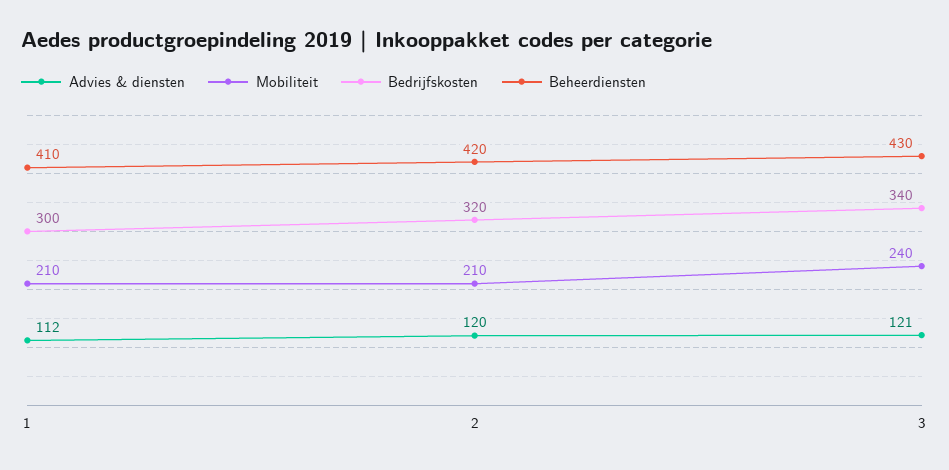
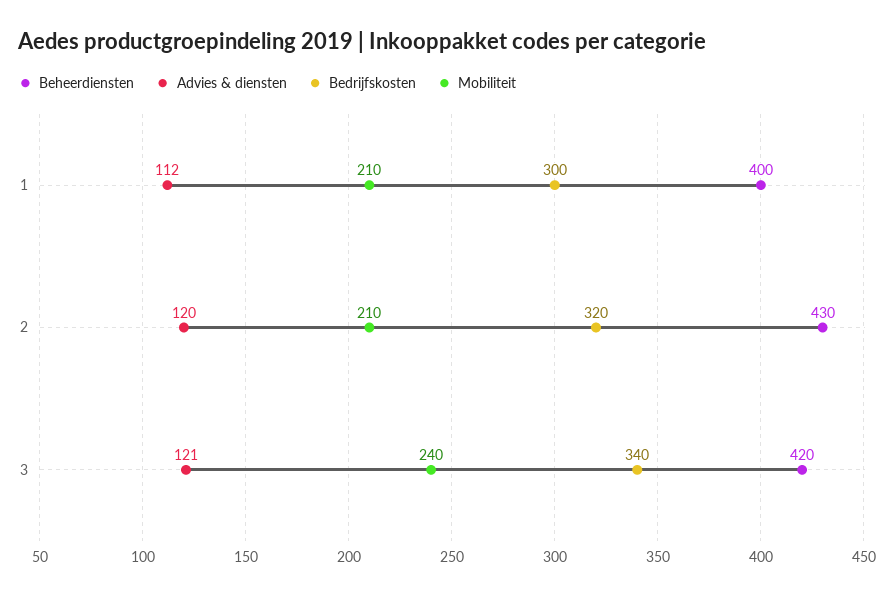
  {
    "Advies & diensten": {
      "1": 112,
      "2": 120,
      "3": 121
    },
    "Mobiliteit": {
      "1": 210,
      "2": 210,
      "3": 240
    },
    "Bedrijfskosten": {
      "1": 300,
      "2": 320,
      "3": 340
    },
    "Beheerdiensten": {
-     "1": 410,
+     "1": 400,
-     "2": 420,
+     "2": 430,
-     "3": 430
+     "3": 420
    }
  }

